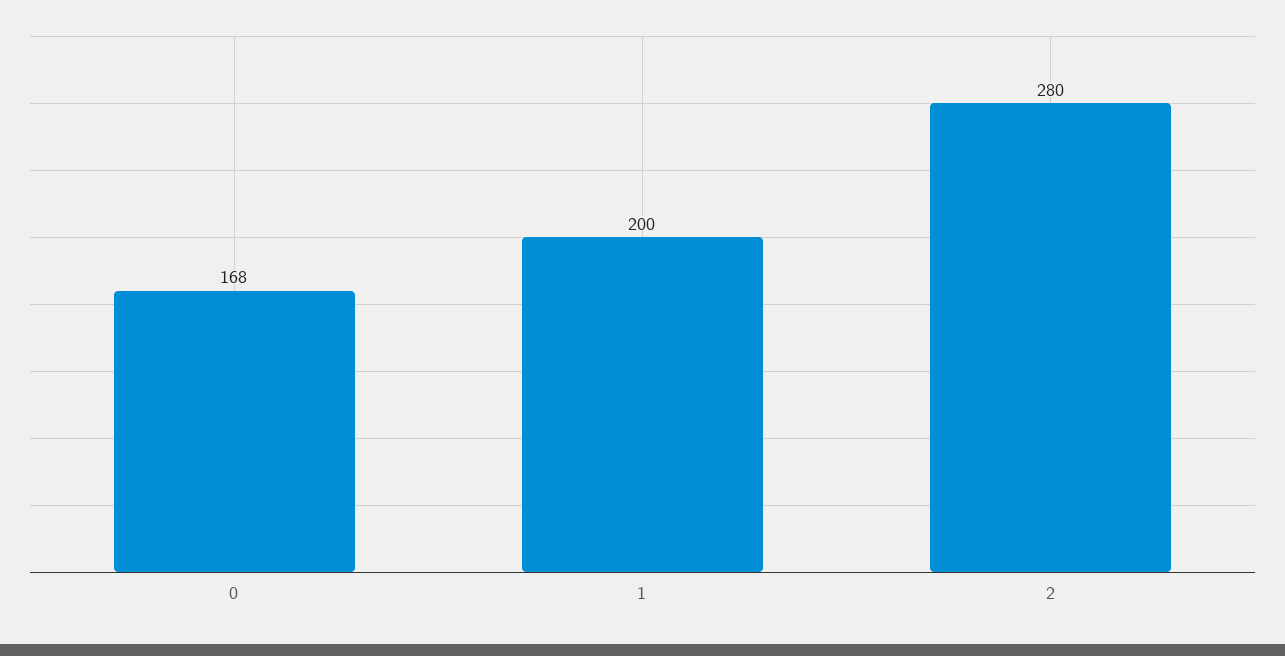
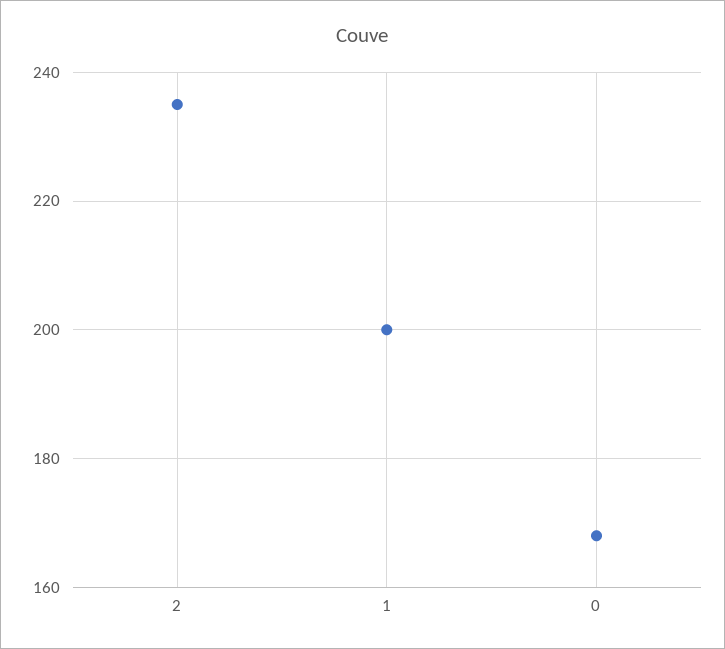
  {
    "0": 168,
    "1": 200,
-   "2": 280
+   "2": 235
  }

